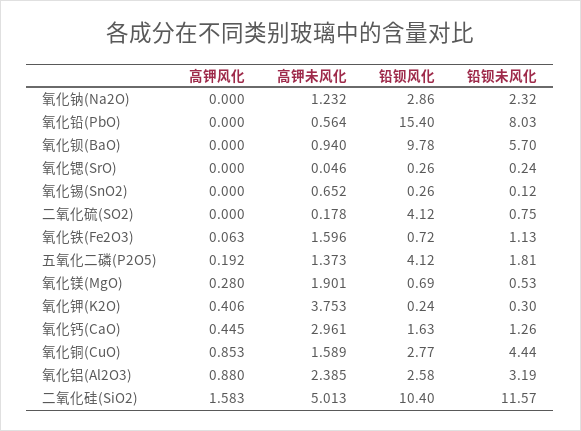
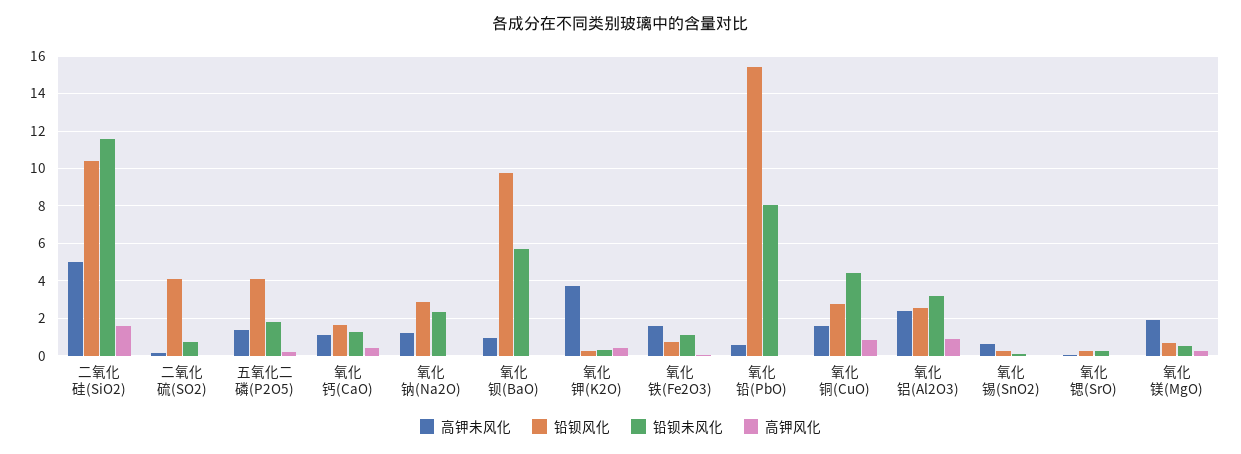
  {
    "高钾风化": {
      "氧化钠(Na2O)": 0,
      "氧化铅(PbO)": 0,
      "氧化钡(BaO)": 0,
      "氧化锶(SrO)": 0,
      "氧化锡(SnO2)": 0,
      "二氧化硫(SO2)": 0,
      "氧化铁(Fe2O3)": 0.063,
      "五氧化二磷(P2O5)": 0.192,
      "氧化镁(MgO)": 0.28,
      "氧化钾(K2O)": 0.406,
      "氧化钙(CaO)": 0.445,
      "氧化铜(CuO)": 0.853,
      "氧化铝(Al2O3)": 0.88,
      "二氧化硅(SiO2)": 1.583
    },
    "高钾未风化": {
      "氧化钠(Na2O)": 1.232,
      "氧化铅(PbO)": 0.564,
      "氧化钡(BaO)": 0.94,
      "氧化锶(SrO)": 0.046,
      "氧化锡(SnO2)": 0.652,
      "二氧化硫(SO2)": 0.178,
      "氧化铁(Fe2O3)": 1.596,
      "五氧化二磷(P2O5)": 1.373,
      "氧化镁(MgO)": 1.901,
      "氧化钾(K2O)": 3.753,
-     "氧化钙(CaO)": 2.961,
+     "氧化钙(CaO)": 1,
      "氧化铜(CuO)": 1.589,
      "氧化铝(Al2O3)": 2.385,
      "二氧化硅(SiO2)": 5.013
    },
    "铅钡风化": {
      "氧化钠(Na2O)": 2.86,
      "氧化铅(PbO)": 15.4,
      "氧化钡(BaO)": 9.78,
      "氧化锶(SrO)": 0.26,
      "氧化锡(SnO2)": 0.26,
      "二氧化硫(SO2)": 4.12,
      "氧化铁(Fe2O3)": 0.72,
      "五氧化二磷(P2O5)": 4.12,
      "氧化镁(MgO)": 0.69,
      "氧化钾(K2O)": 0.24,
      "氧化钙(CaO)": 1.63,
      "氧化铜(CuO)": 2.77,
      "氧化铝(Al2O3)": 2.58,
      "二氧化硅(SiO2)": 10.4
    },
    "铅钡未风化": {
      "氧化钠(Na2O)": 2.32,
      "氧化铅(PbO)": 8.03,
      "氧化钡(BaO)": 5.7,
      "氧化锶(SrO)": 0.24,
      "氧化锡(SnO2)": 0.12,
      "二氧化硫(SO2)": 0.75,
      "氧化铁(Fe2O3)": 1.13,
      "五氧化二磷(P2O5)": 1.81,
      "氧化镁(MgO)": 0.53,
      "氧化钾(K2O)": 0.3,
      "氧化钙(CaO)": 1.26,
      "氧化铜(CuO)": 4.44,
      "氧化铝(Al2O3)": 3.19,
      "二氧化硅(SiO2)": 11.57
    }
  }

